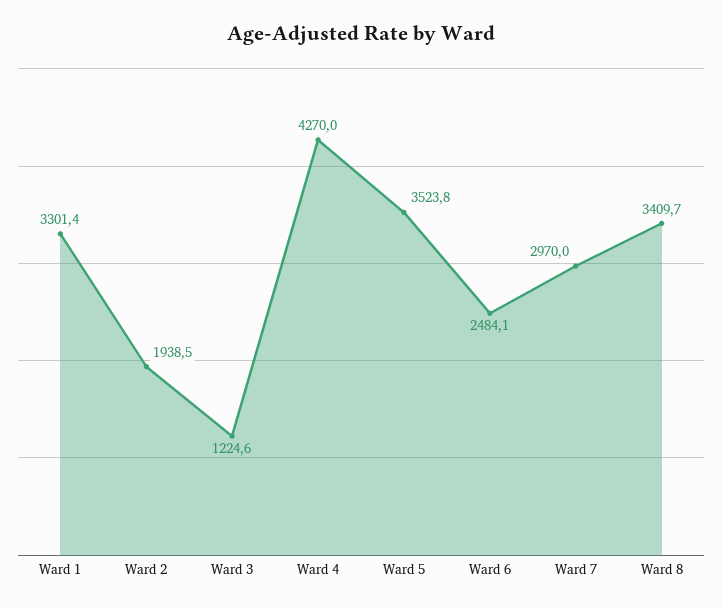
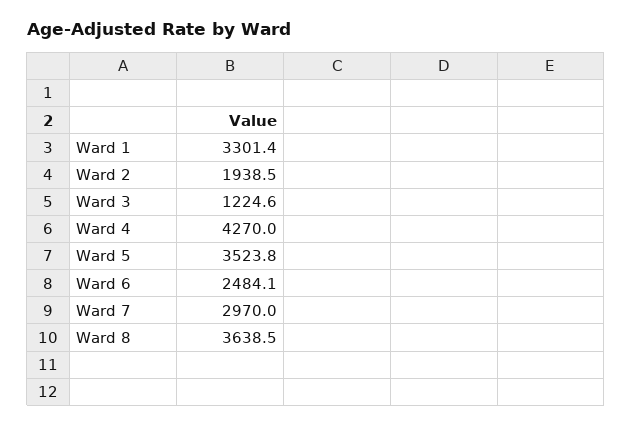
  {
    "Ward 1": 3301.4,
    "Ward 2": 1938.5,
    "Ward 3": 1224.6,
    "Ward 4": 4270,
    "Ward 5": 3523.8,
    "Ward 6": 2484.1,
    "Ward 7": 2970,
-   "Ward 8": 3409.7
+   "Ward 8": 3638.5
  }

